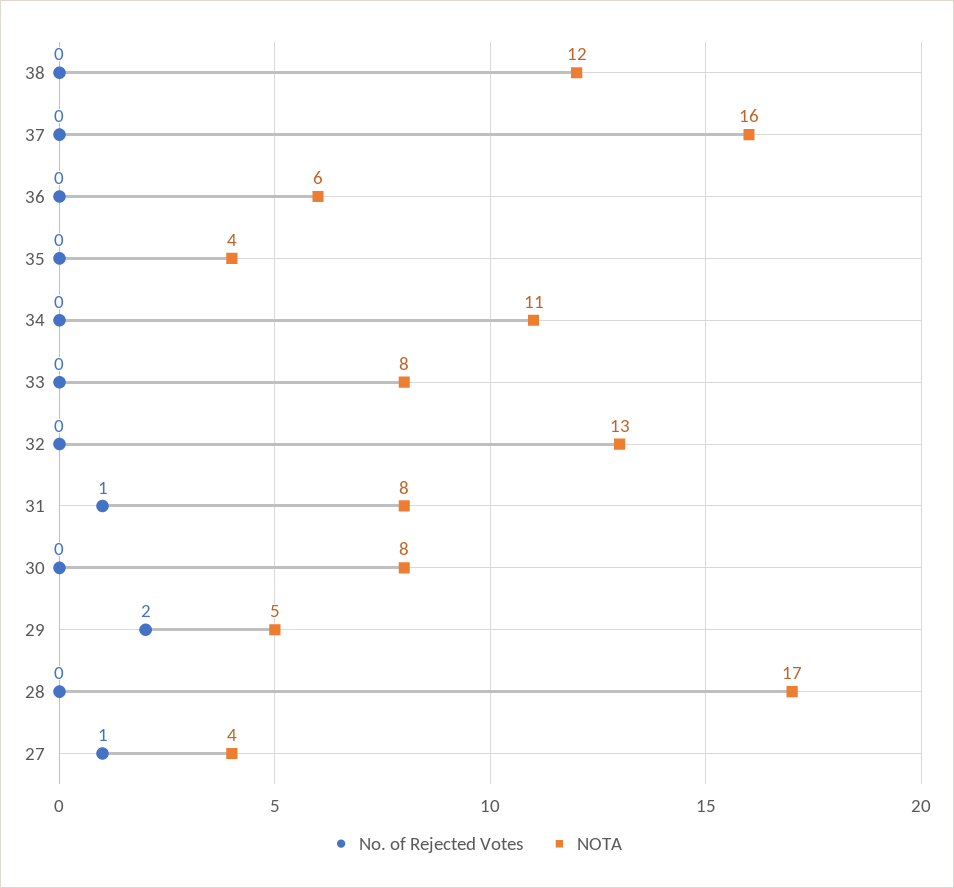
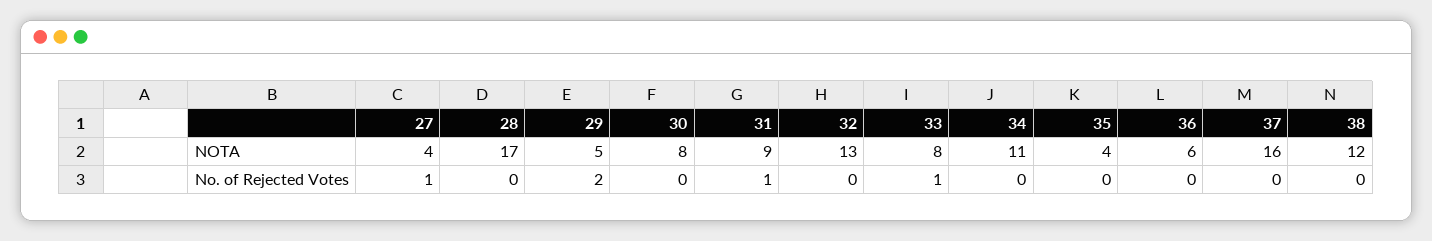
  {
    "No. of Rejected Votes": {
      "38": 0,
      "37": 0,
      "36": 0,
      "35": 0,
      "34": 0,
-     "33": 0,
+     "33": 1,
      "32": 0,
      "31": 1,
      "30": 0,
      "29": 2,
      "28": 0,
      "27": 1
    },
    "NOTA": {
      "38": 12,
      "37": 16,
      "36": 6,
      "35": 4,
      "34": 11,
      "33": 8,
      "32": 13,
-     "31": 8,
+     "31": 9,
      "30": 8,
      "29": 5,
      "28": 17,
      "27": 4
    }
  }

